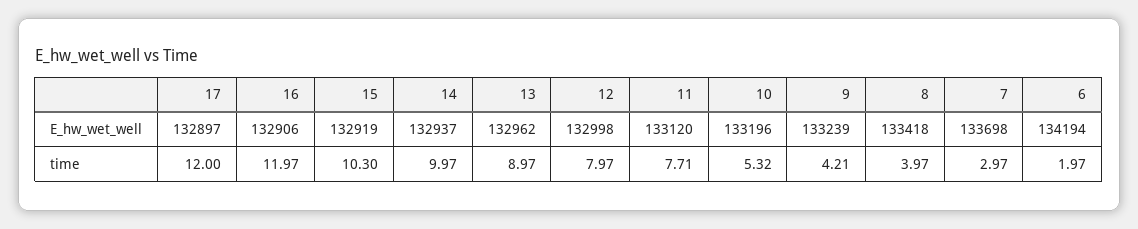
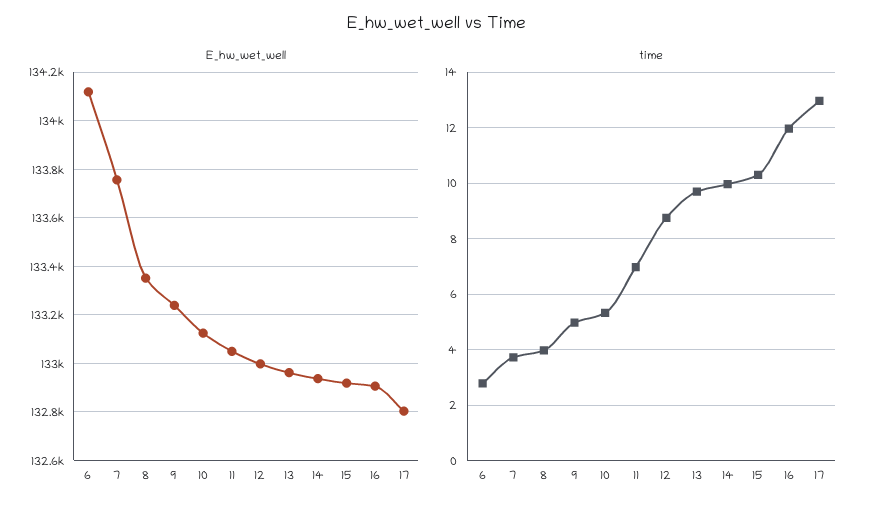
  {
    "E_hw_wet_well": {
-     "17": 132897,
+     "17": 132800,
      "16": 132906,
      "15": 132919,
      "14": 132937,
      "13": 132962,
      "12": 132998,
-     "11": 133120,
+     "11": 133050,
-     "10": 133196,
+     "10": 133125,
      "9": 133239,
-     "8": 133418,
+     "8": 133350,
-     "7": 133698,
+     "7": 133750,
-     "6": 134194
+     "6": 134125
    },
    "time": {
-     "17": 12,
+     "17": 13,
      "16": 11.97,
      "15": 10.3,
      "14": 9.97,
-     "13": 8.97,
+     "13": 9.75,
-     "12": 7.97,
+     "12": 8.75,
-     "11": 7.71,
+     "11": 7,
      "10": 5.32,
-     "9": 4.21,
+     "9": 5,
      "8": 3.97,
-     "7": 2.97,
+     "7": 3.75,
-     "6": 1.97
+     "6": 2.75
    }
  }

